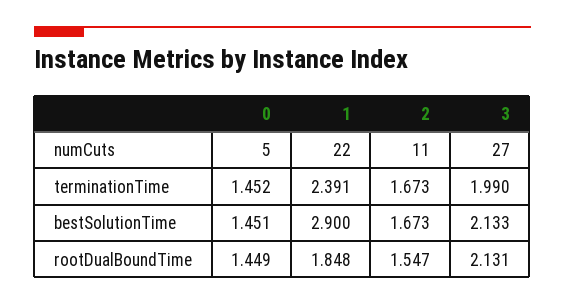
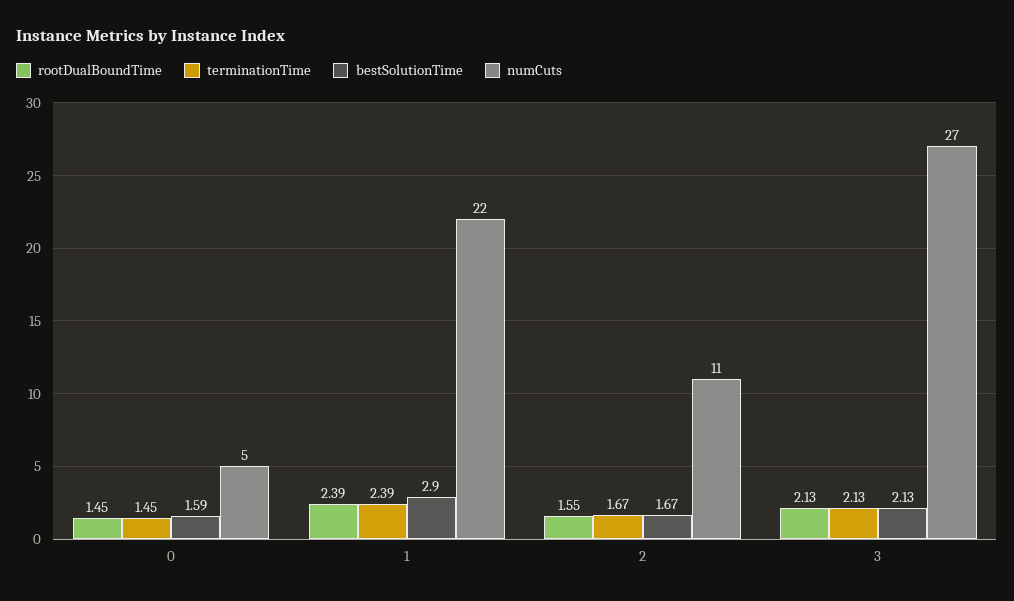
  {
    "numCuts": {
      "0": 5,
      "1": 22,
      "2": 11,
      "3": 27
    },
    "terminationTime": {
      "0": 1.452,
      "1": 2.391,
      "2": 1.673,
-     "3": 1.99
+     "3": 2.13
    },
    "bestSolutionTime": {
-     "0": 1.451,
+     "0": 1.59,
      "1": 2.9,
      "2": 1.673,
      "3": 2.133
    },
    "rootDualBoundTime": {
      "0": 1.449,
-     "1": 1.848,
+     "1": 2.39,
      "2": 1.547,
      "3": 2.131
    }
  }

